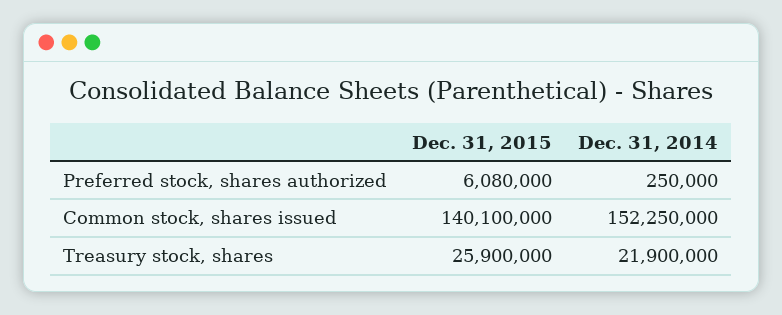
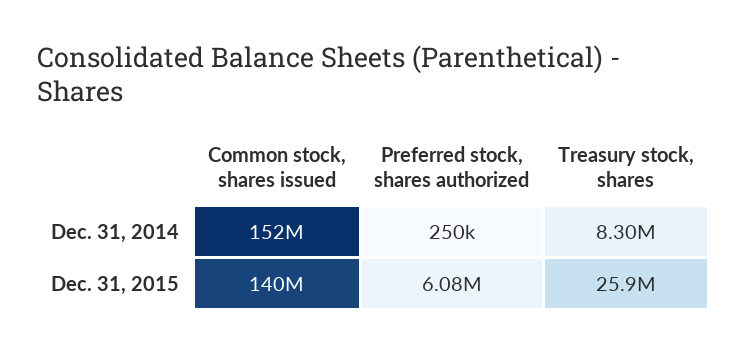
  {
    "Dec. 31, 2015": {
      "Preferred stock, shares authorized": 6080000,
      "Common stock, shares issued": 140100000,
      "Treasury stock, shares": 25900000
    },
    "Dec. 31, 2014": {
      "Preferred stock, shares authorized": 250000,
      "Common stock, shares issued": 152250000,
-     "Treasury stock, shares": 21900000
+     "Treasury stock, shares": 8300000
    }
  }

